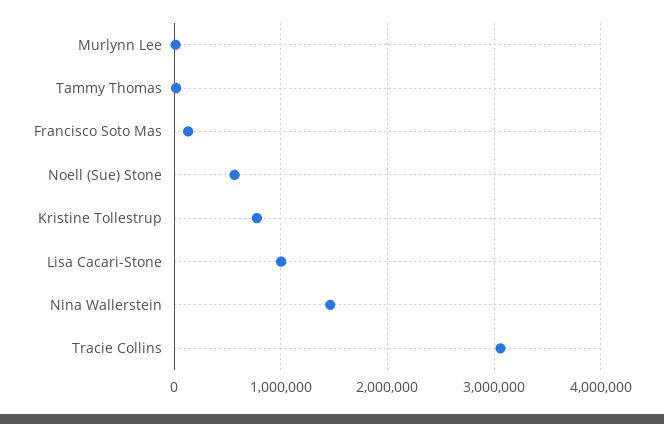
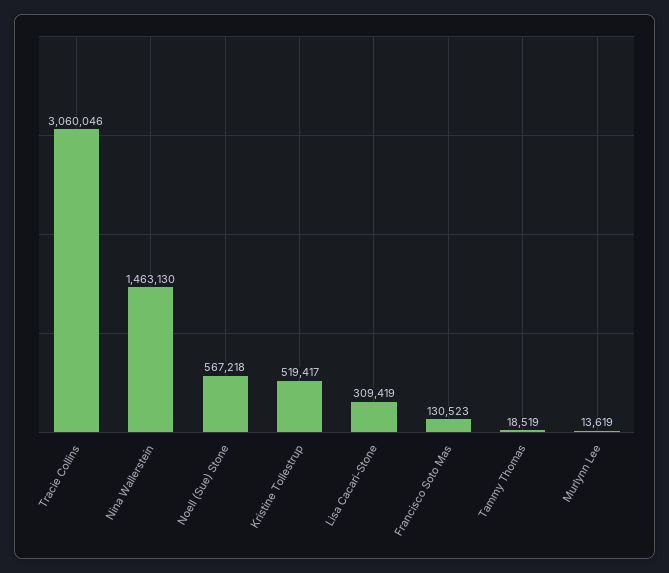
  {
    "Murlynn Lee": 13619,
    "Tammy Thomas": 18519,
    "Francisco Soto Mas": 130523,
    "Noell (Sue) Stone": 567218,
-   "Kristine Tollestrup": 800000,
+   "Kristine Tollestrup": 519417,
-   "Lisa Cacari-Stone": 1000000,
+   "Lisa Cacari-Stone": 309419,
    "Nina Wallerstein": 1463130,
    "Tracie Collins": 3060046
  }

